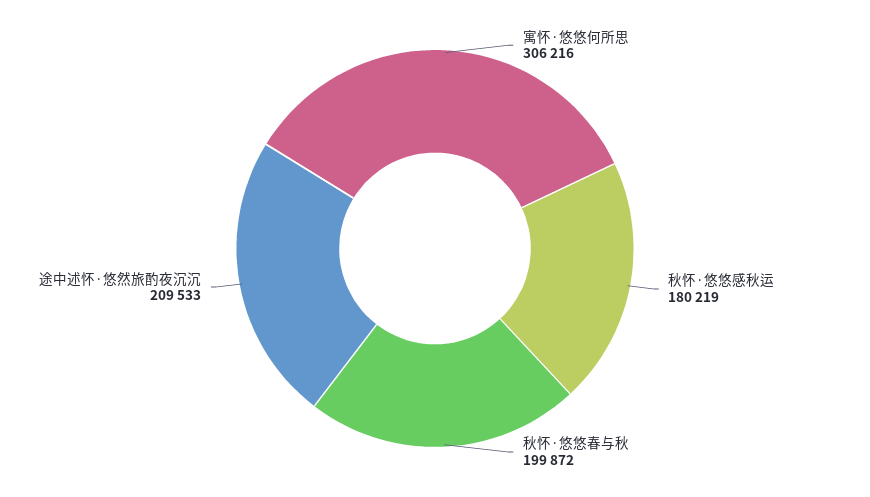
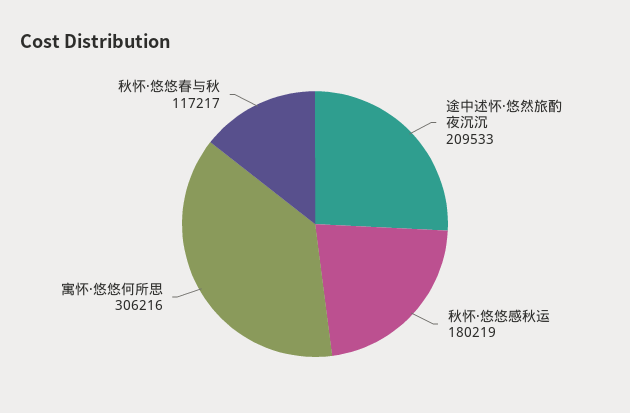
  {
    "寓怀·悠悠何所思": 306216,
    "秋怀·悠悠感秋运": 180219,
-   "秋怀·悠悠春与秋": 199872,
+   "秋怀·悠悠春与秋": 117217,
    "途中述怀·悠然旅酌夜沉沉": 209533
  }

